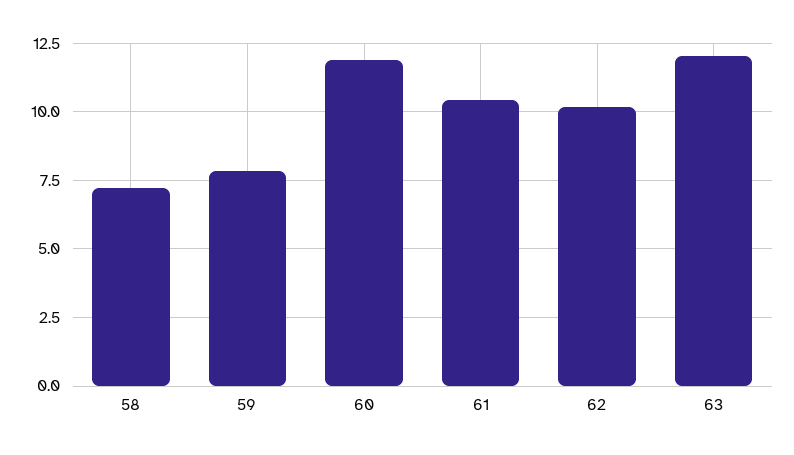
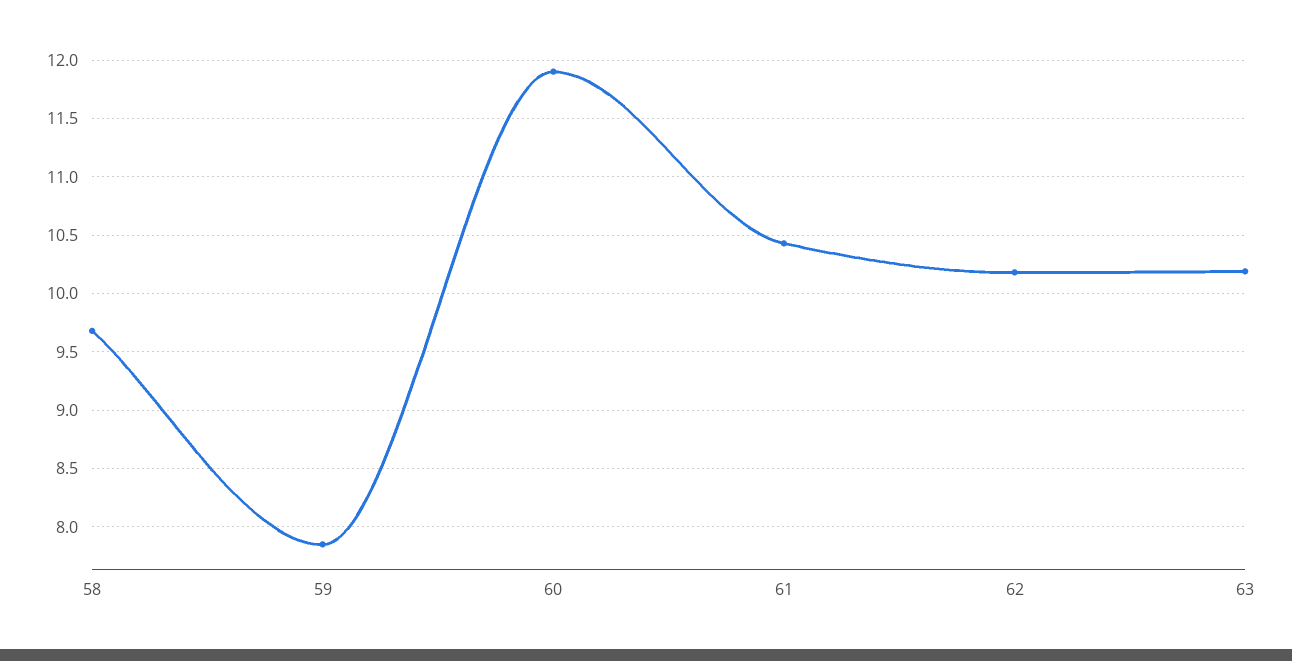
  {
-   "58": 7.25,
+   "58": 9.7,
    "59": 7.9,
    "60": 11.9,
    "61": 10.4,
    "62": 10.2,
-   "63": 12
+   "63": 10.2
  }

